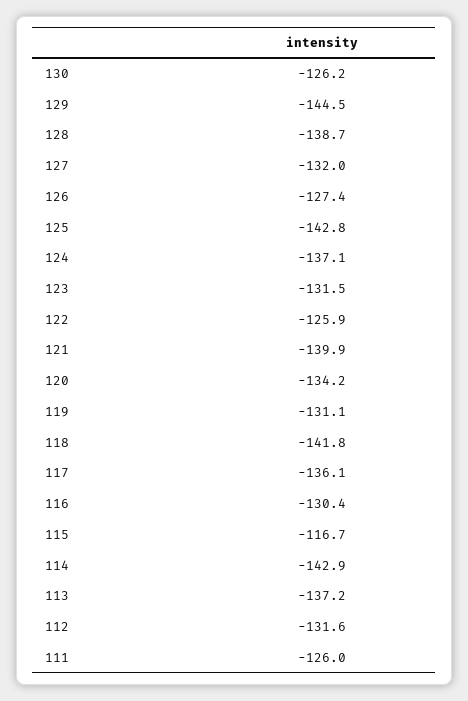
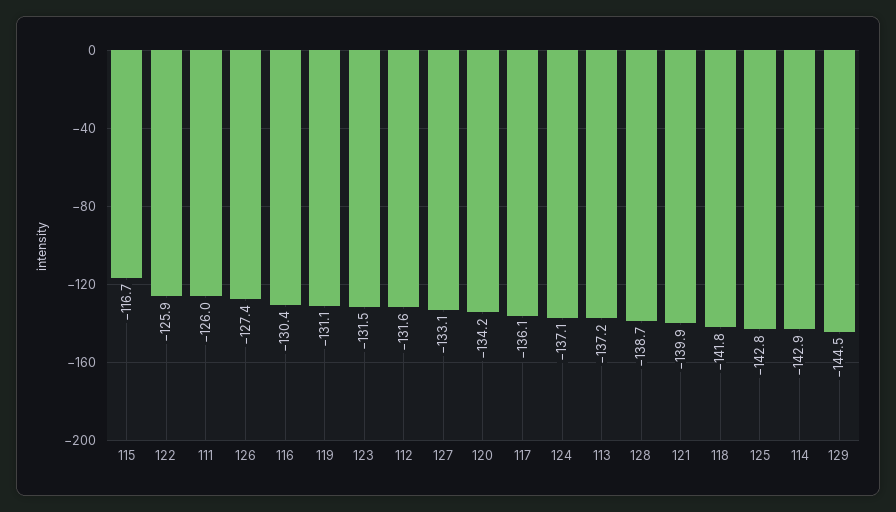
  {
-   "130": -126.2,
    "129": -144.5,
    "128": -138.7,
-   "127": -132,
+   "127": -133.1,
    "126": -127.4,
    "125": -142.8,
    "124": -137.1,
    "123": -131.5,
    "122": -125.9,
    "121": -139.9,
    "120": -134.2,
    "119": -131.1,
    "118": -141.8,
    "117": -136.1,
    "116": -130.4,
    "115": -116.7,
    "114": -142.9,
    "113": -137.2,
    "112": -131.6,
    "111": -126
  }

